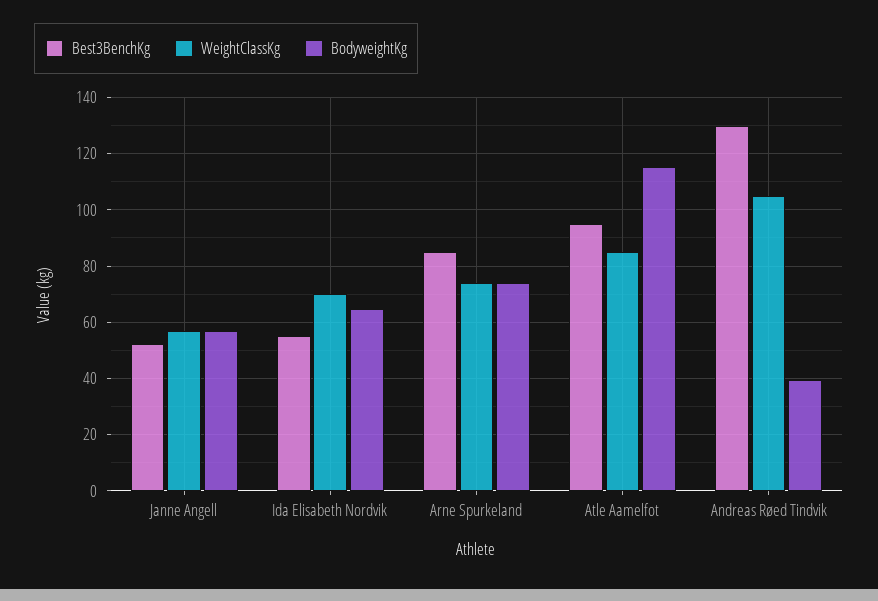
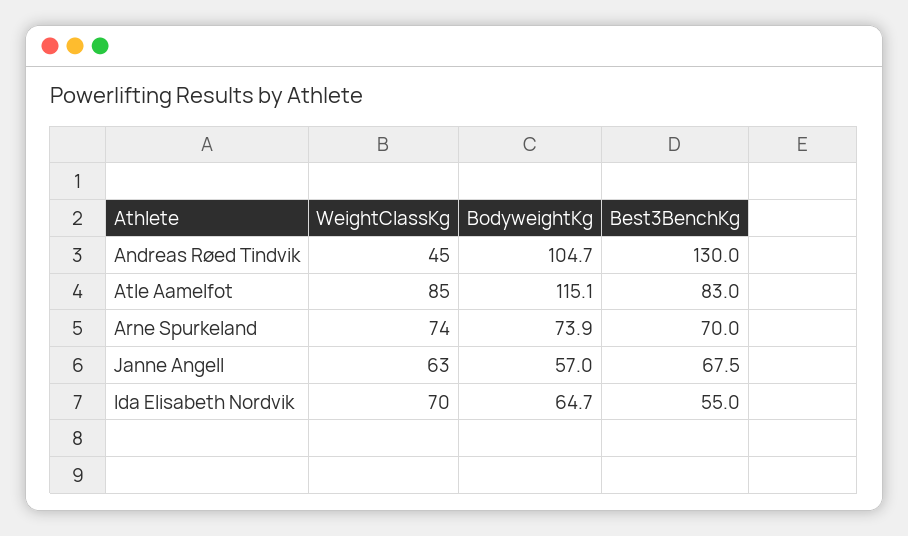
  {
    "Best3BenchKg": {
-     "Janne Angell": 52.5,
+     "Janne Angell": 67.5,
      "Ida Elisabeth Nordvik": 55,
-     "Arne Spurkeland": 85,
+     "Arne Spurkeland": 70,
-     "Atle Aamelfot": 95,
+     "Atle Aamelfot": 83,
      "Andreas Røed Tindvik": 130
    },
    "WeightClassKg": {
-     "Janne Angell": 57.5,
+     "Janne Angell": 63,
      "Ida Elisabeth Nordvik": 70,
      "Arne Spurkeland": 74,
      "Atle Aamelfot": 85,
-     "Andreas Røed Tindvik": 105
+     "Andreas Røed Tindvik": 45
    },
    "BodyweightKg": {
      "Janne Angell": 57,
      "Ida Elisabeth Nordvik": 64.7,
      "Arne Spurkeland": 73.9,
      "Atle Aamelfot": 115.1,
-     "Andreas Røed Tindvik": 40
+     "Andreas Røed Tindvik": 104.7
    }
  }

